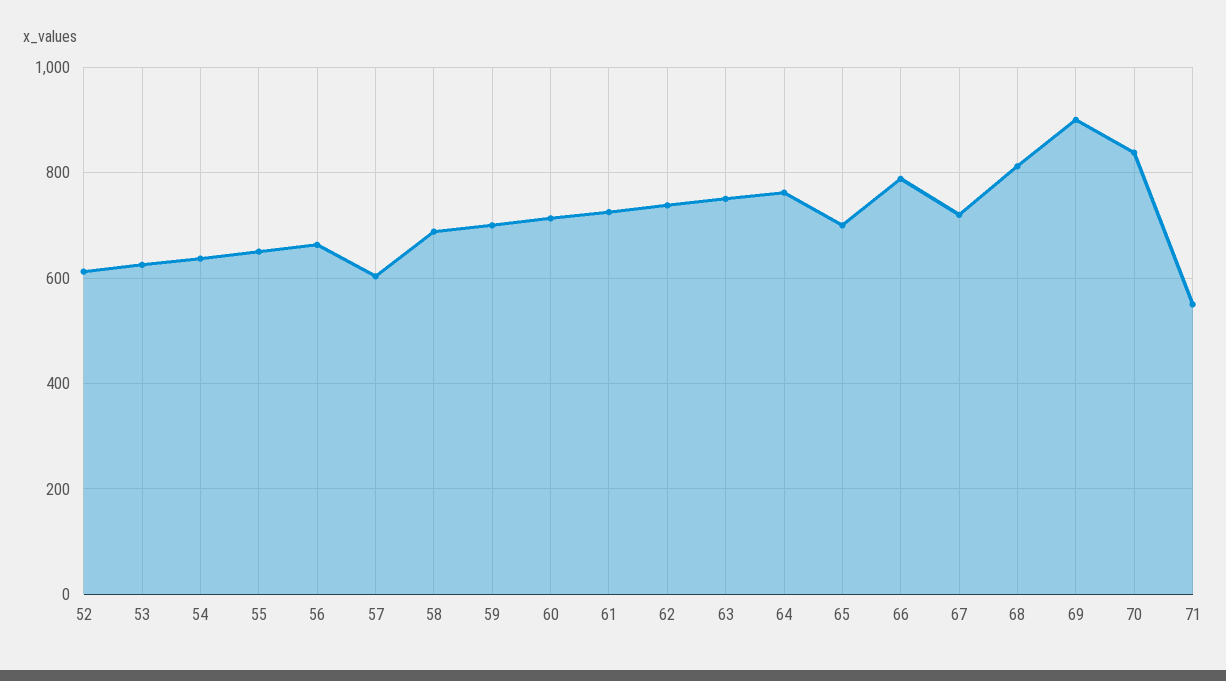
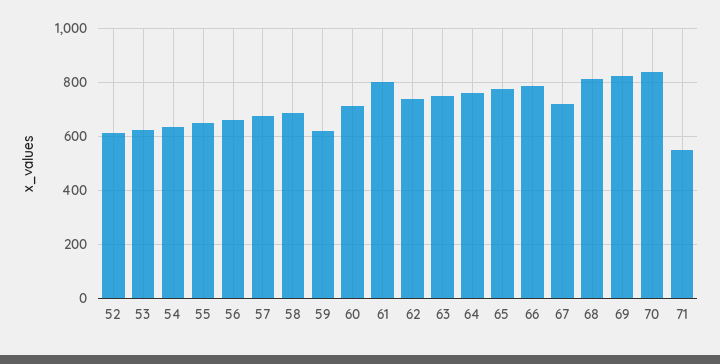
  {
    "52": 620,
    "53": 620,
    "54": 640,
    "55": 660,
    "56": 660,
-   "57": 600,
+   "57": 675,
    "58": 680,
-   "59": 700,
+   "59": 625,
    "60": 720,
-   "61": 720,
+   "61": 800,
    "62": 740,
    "63": 760,
    "64": 760,
-   "65": 700,
+   "65": 775,
    "66": 780,
    "67": 720,
    "68": 820,
-   "69": 900,
+   "69": 825,
    "70": 840,
    "71": 560
  }

